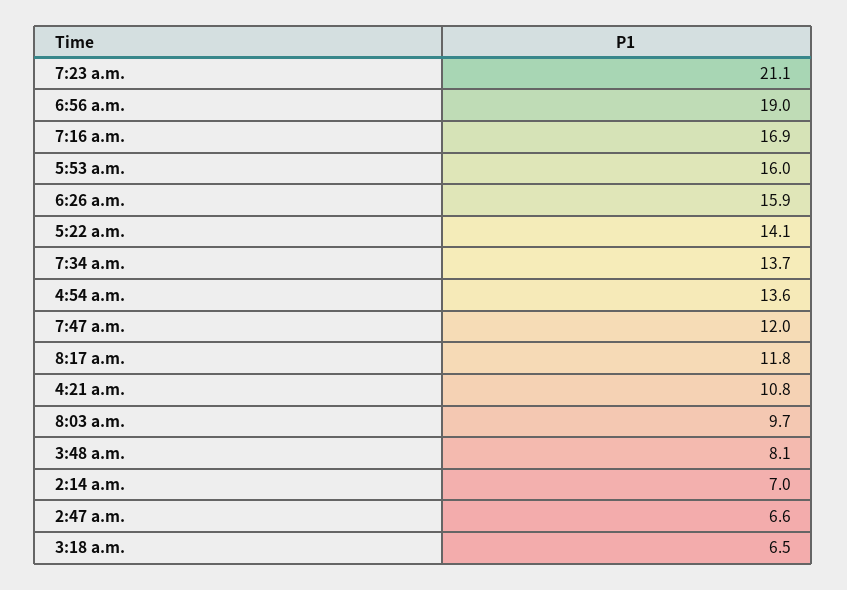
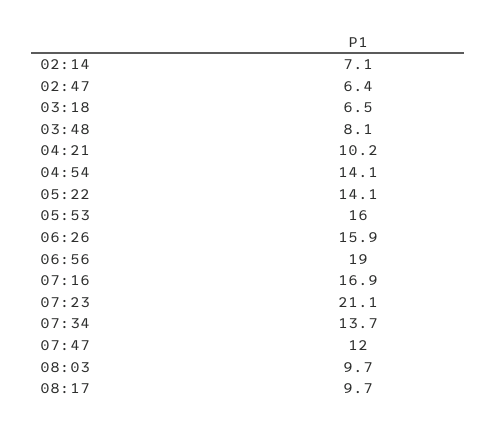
  {
    "7:23 a.m.": 21.1,
    "6:56 a.m.": 19,
    "7:16 a.m.": 16.9,
    "5:53 a.m.": 16,
    "6:26 a.m.": 15.9,
    "5:22 a.m.": 14.1,
    "7:34 a.m.": 13.7,
-   "4:54 a.m.": 13.6,
+   "4:54 a.m.": 14.1,
    "7:47 a.m.": 12,
-   "8:17 a.m.": 11.8,
+   "8:17 a.m.": 9.7,
-   "4:21 a.m.": 10.8,
+   "4:21 a.m.": 10.2,
    "8:03 a.m.": 9.7,
    "3:48 a.m.": 8.1,
-   "2:14 a.m.": 7,
+   "2:14 a.m.": 7.1,
-   "2:47 a.m.": 6.6,
+   "2:47 a.m.": 6.4,
    "3:18 a.m.": 6.5
  }

